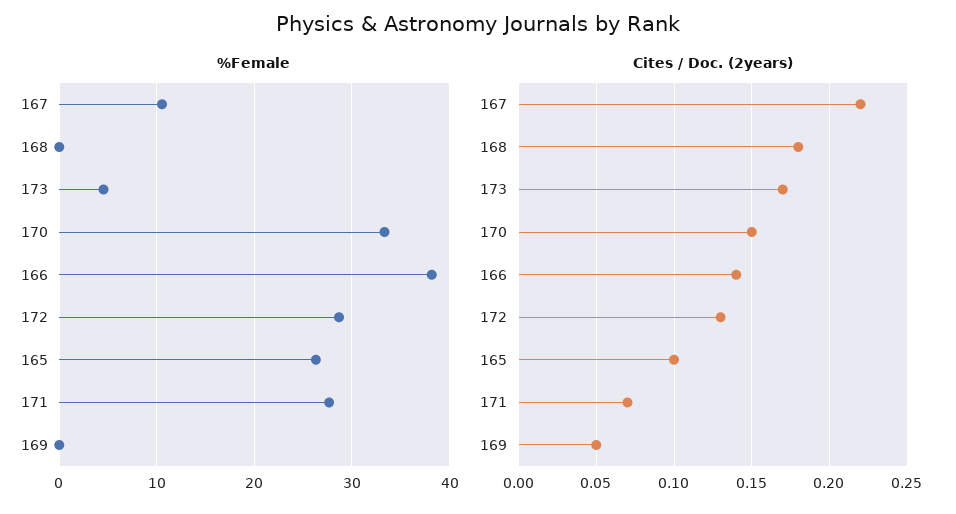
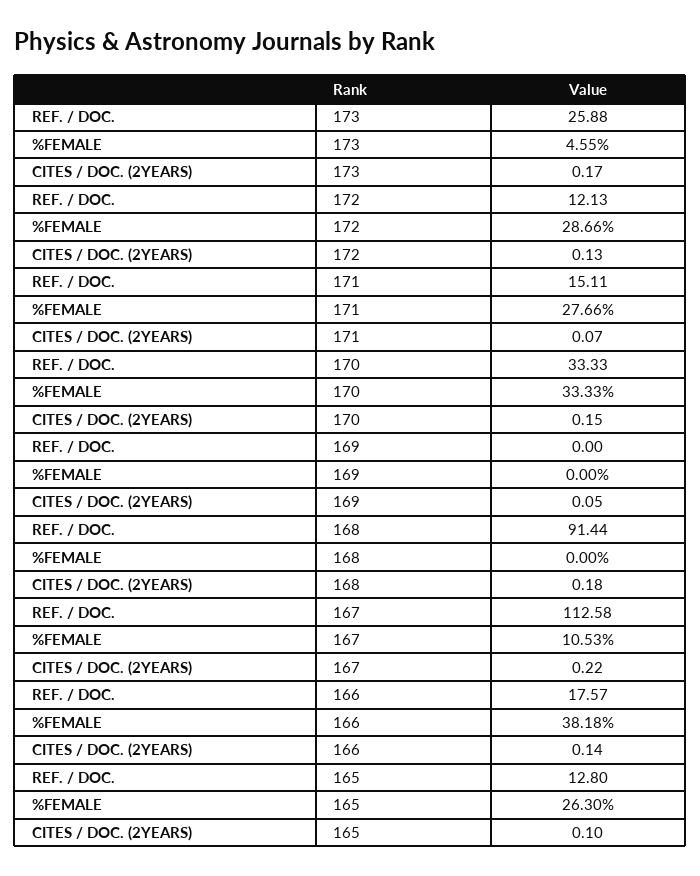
  {
    "%Female": {
      "167": 10.53,
      "168": 0,
      "173": 4.55,
      "170": 33.33,
      "166": 38.18,
      "172": 28.66,
      "165": 26.3,
      "171": 27.66,
      "169": 0
    },
    "Cites / Doc. (2years)": {
      "167": 0.22,
      "168": 0.18,
      "173": 0.17,
      "170": 0.15,
      "166": 0.14,
      "172": 0.13,
      "165": 0.1,
      "171": 0.07,
      "169": 0.05
-   }
+   },
+   "REF. / DOC.": {
+     "173": 25.88,
+     "172": 12.13,
+     "171": 15.11,
+     "170": 33.33,
+     "169": 0,
+     "168": 91.44,
+     "167": 112.58,
+     "166": 17.57,
+     "165": 12.8
+   }
  }

